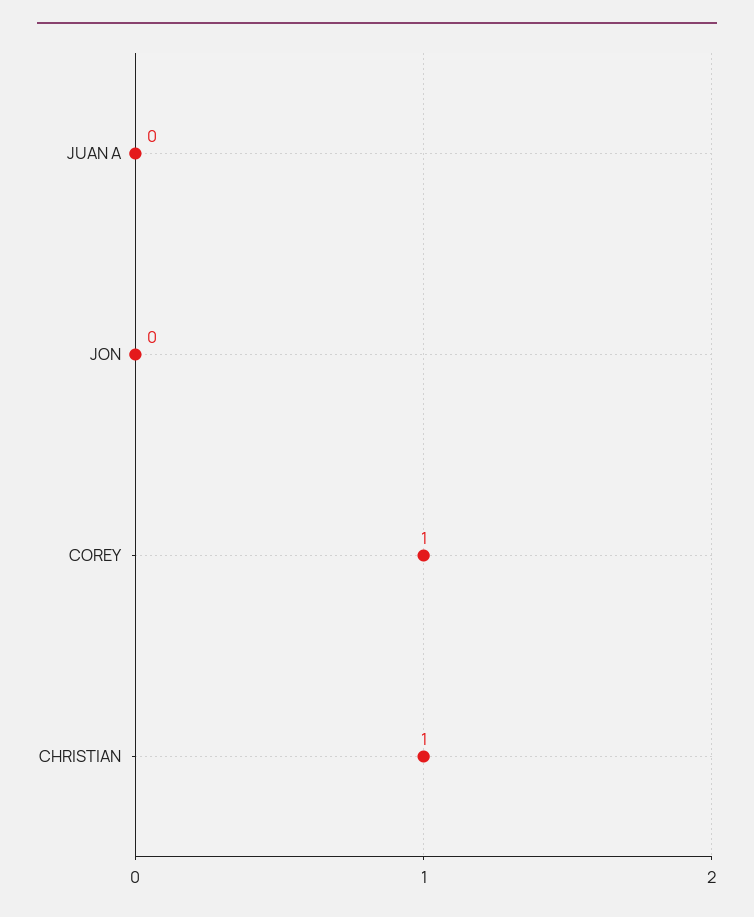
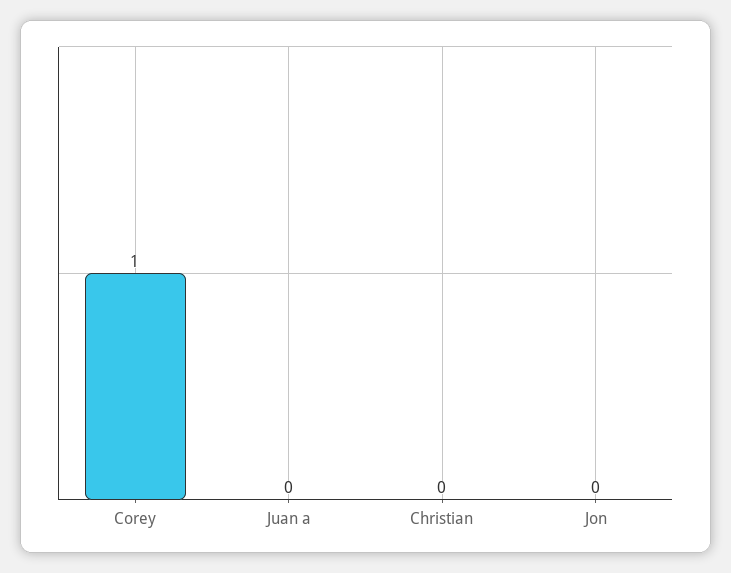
  {
    "JUAN A": 0,
    "JON": 0,
    "COREY": 1,
-   "CHRISTIAN": 1
+   "CHRISTIAN": 0
  }

